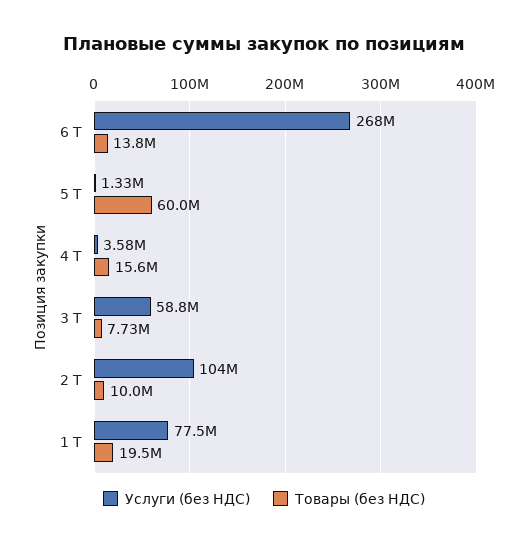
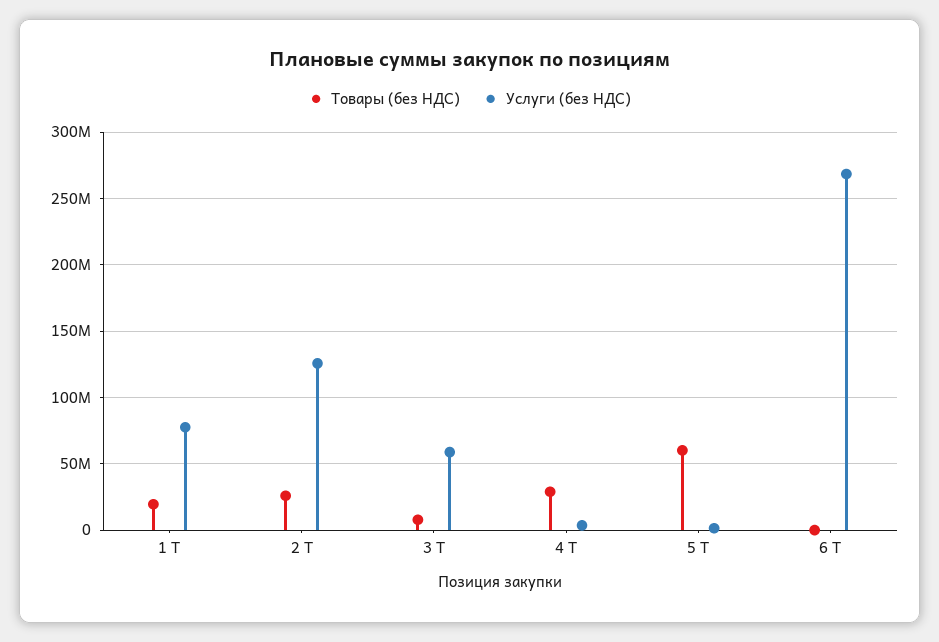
  {
    "Услуги (без НДС)": {
      "6 Т": 268000000,
      "5 Т": 1330000,
      "4 Т": 3580000,
      "3 Т": 58800000,
-     "2 Т": 104000000,
+     "2 Т": 125000000,
      "1 Т": 77500000
    },
    "Товары (без НДС)": {
-     "6 Т": 13800000,
+     "6 Т": 0,
      "5 Т": 60000000,
-     "4 Т": 15600000,
+     "4 Т": 30000000,
      "3 Т": 7730000,
-     "2 Т": 10000000,
+     "2 Т": 25000000,
      "1 Т": 19500000
    }
  }

